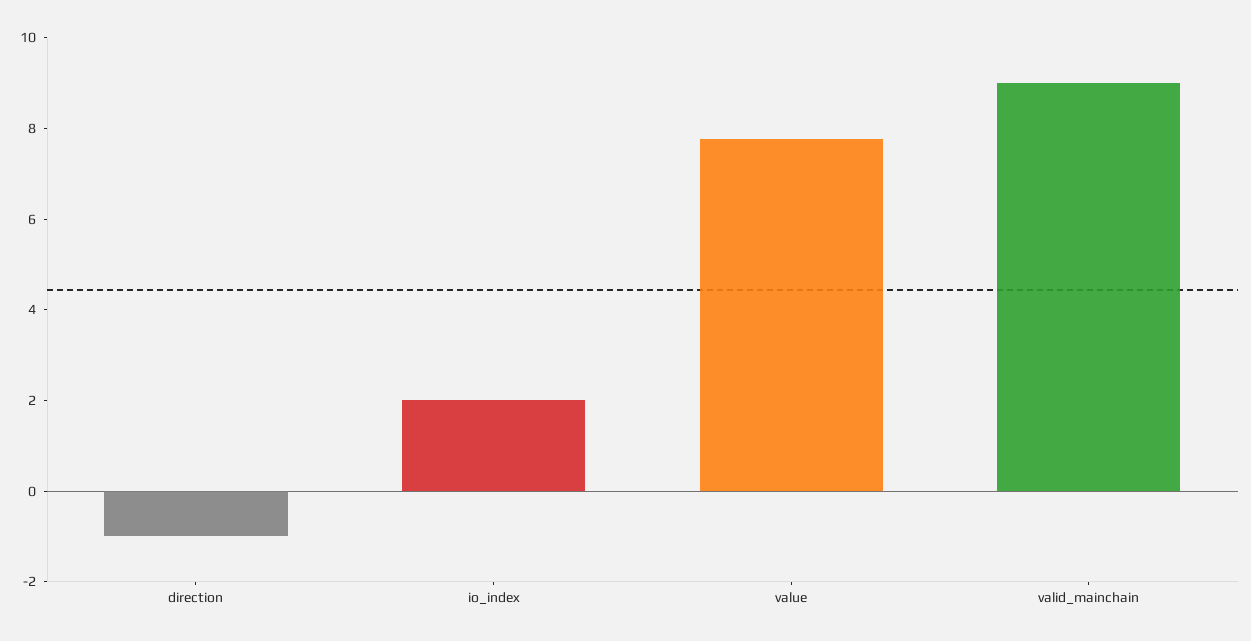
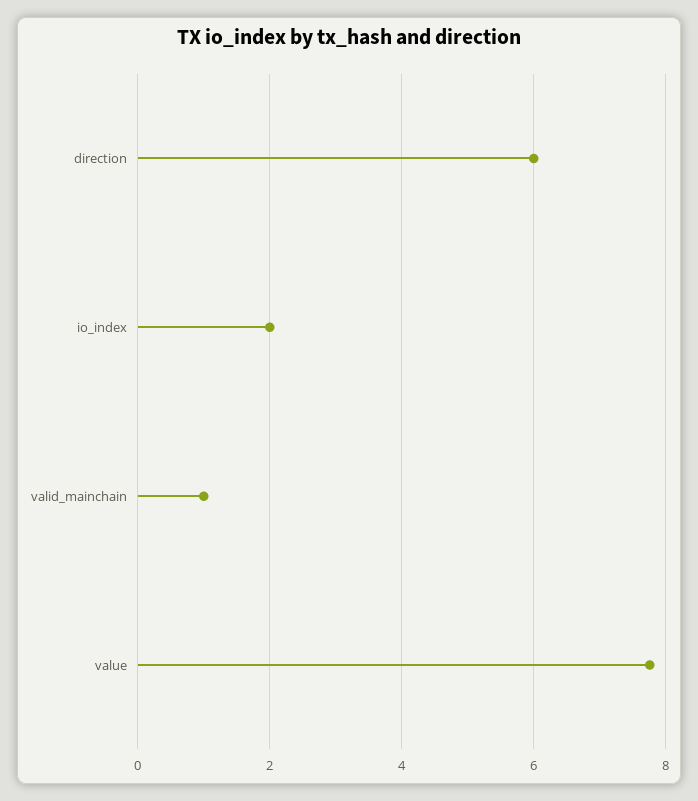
  {
-   "direction": -1,
+   "direction": 6,
    "io_index": 2,
    "value": 7.8,
-   "valid_mainchain": 9
+   "valid_mainchain": 1
  }

